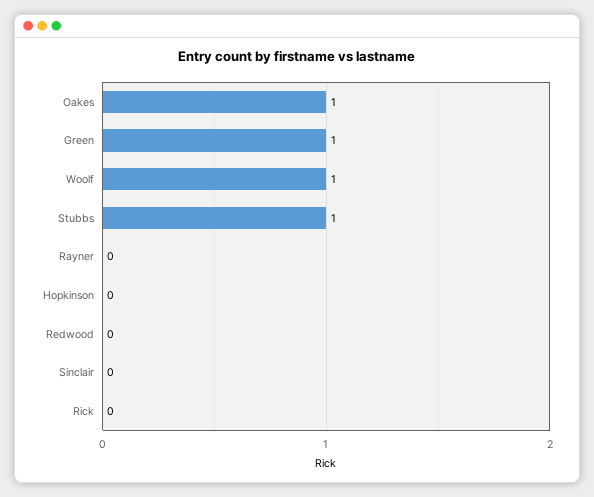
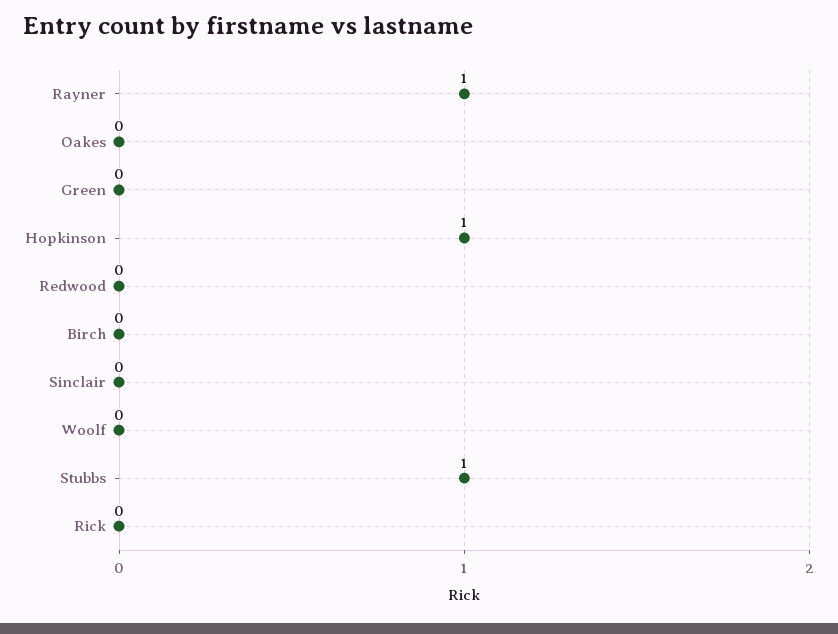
  {
-   "Oakes": 1,
+   "Oakes": 0,
-   "Green": 1,
+   "Green": 0,
-   "Woolf": 1,
+   "Woolf": 0,
    "Stubbs": 1,
-   "Rayner": 0,
+   "Rayner": 1,
-   "Hopkinson": 0,
+   "Hopkinson": 1,
    "Redwood": 0,
    "Sinclair": 0,
-   "Rick": 0
+   "Rick": 0,
+   "Birch": 0
  }

